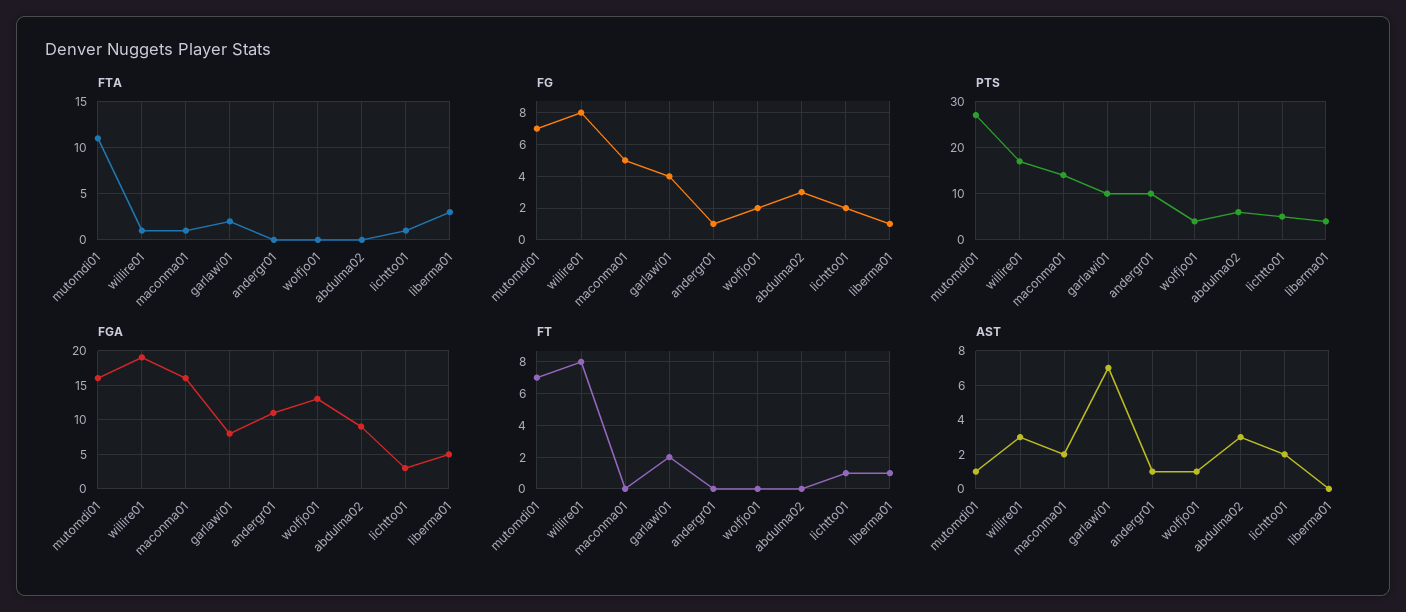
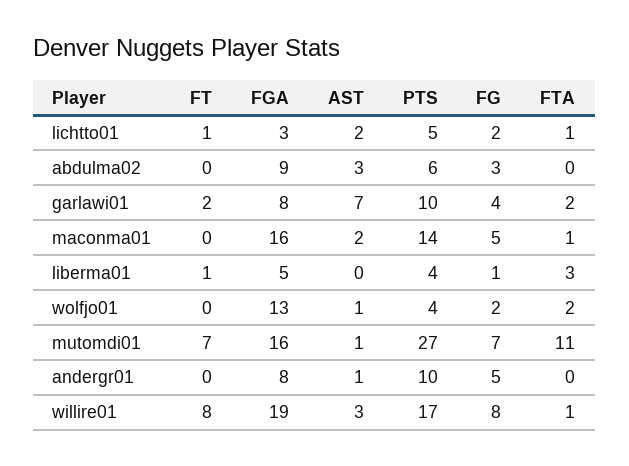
  {
    "FTA": {
      "mutomdi01": 11,
      "willire01": 1,
      "maconma01": 1,
      "garlawi01": 2,
      "andergr01": 0,
-     "wolfjo01": 0,
+     "wolfjo01": 2,
      "abdulma02": 0,
      "lichtto01": 1,
      "liberma01": 3
    },
    "FG": {
      "mutomdi01": 7,
      "willire01": 8,
      "maconma01": 5,
      "garlawi01": 4,
-     "andergr01": 1,
+     "andergr01": 5,
      "wolfjo01": 2,
      "abdulma02": 3,
      "lichtto01": 2,
      "liberma01": 1
    },
    "PTS": {
      "mutomdi01": 27,
      "willire01": 17,
      "maconma01": 14,
      "garlawi01": 10,
      "andergr01": 10,
      "wolfjo01": 4,
      "abdulma02": 6,
      "lichtto01": 5,
      "liberma01": 4
    },
    "FGA": {
      "mutomdi01": 16,
      "willire01": 19,
      "maconma01": 16,
      "garlawi01": 8,
-     "andergr01": 11,
+     "andergr01": 8,
      "wolfjo01": 13,
      "abdulma02": 9,
      "lichtto01": 3,
      "liberma01": 5
    },
    "FT": {
      "mutomdi01": 7,
      "willire01": 8,
      "maconma01": 0,
      "garlawi01": 2,
      "andergr01": 0,
      "wolfjo01": 0,
      "abdulma02": 0,
      "lichtto01": 1,
      "liberma01": 1
    },
    "AST": {
      "mutomdi01": 1,
      "willire01": 3,
      "maconma01": 2,
      "garlawi01": 7,
      "andergr01": 1,
      "wolfjo01": 1,
      "abdulma02": 3,
      "lichtto01": 2,
      "liberma01": 0
    }
  }

